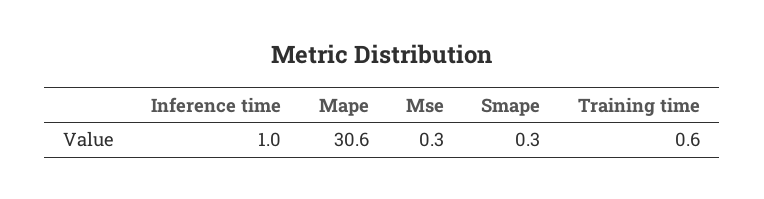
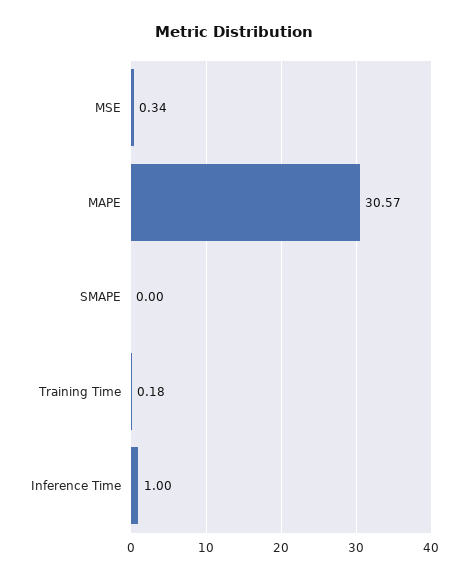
  {
    "Inference time": 1,
    "Mape": 30.57,
    "Mse": 0.34,
-   "Smape": 0.3,
+   "Smape": 0,
-   "Training time": 0.6
+   "Training time": 0.18
  }

